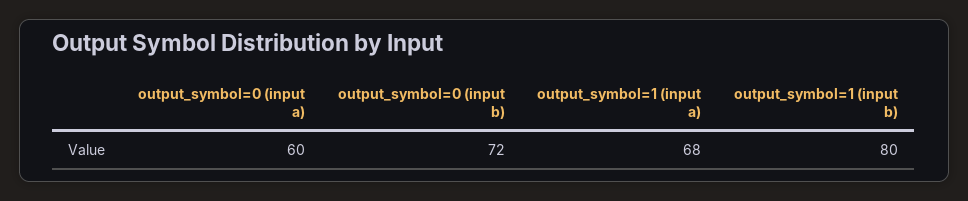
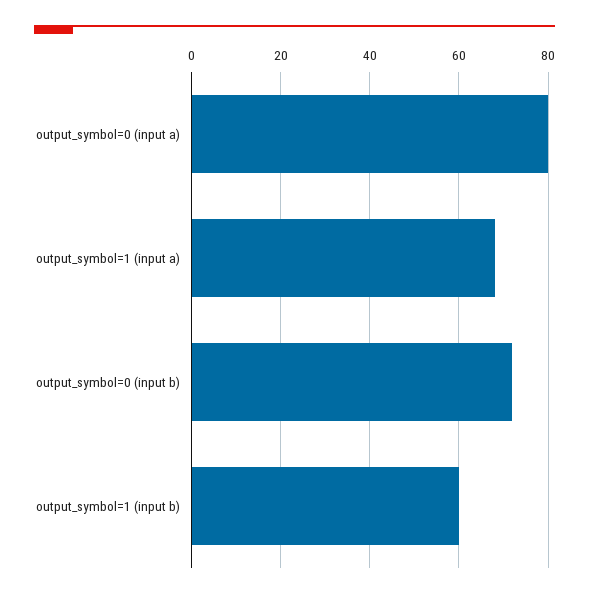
  {
-   "output_symbol=0 (input a)": 60,
+   "output_symbol=0 (input a)": 80,
    "output_symbol=0 (input b)": 72,
    "output_symbol=1 (input a)": 68,
-   "output_symbol=1 (input b)": 80
+   "output_symbol=1 (input b)": 60
  }

